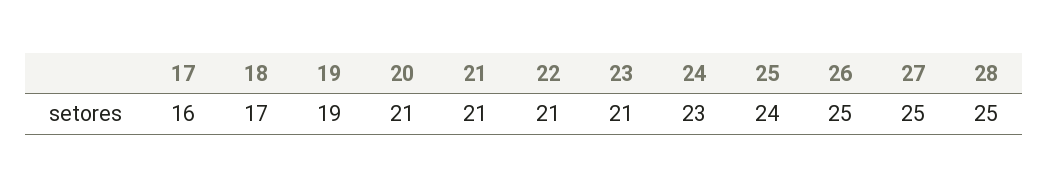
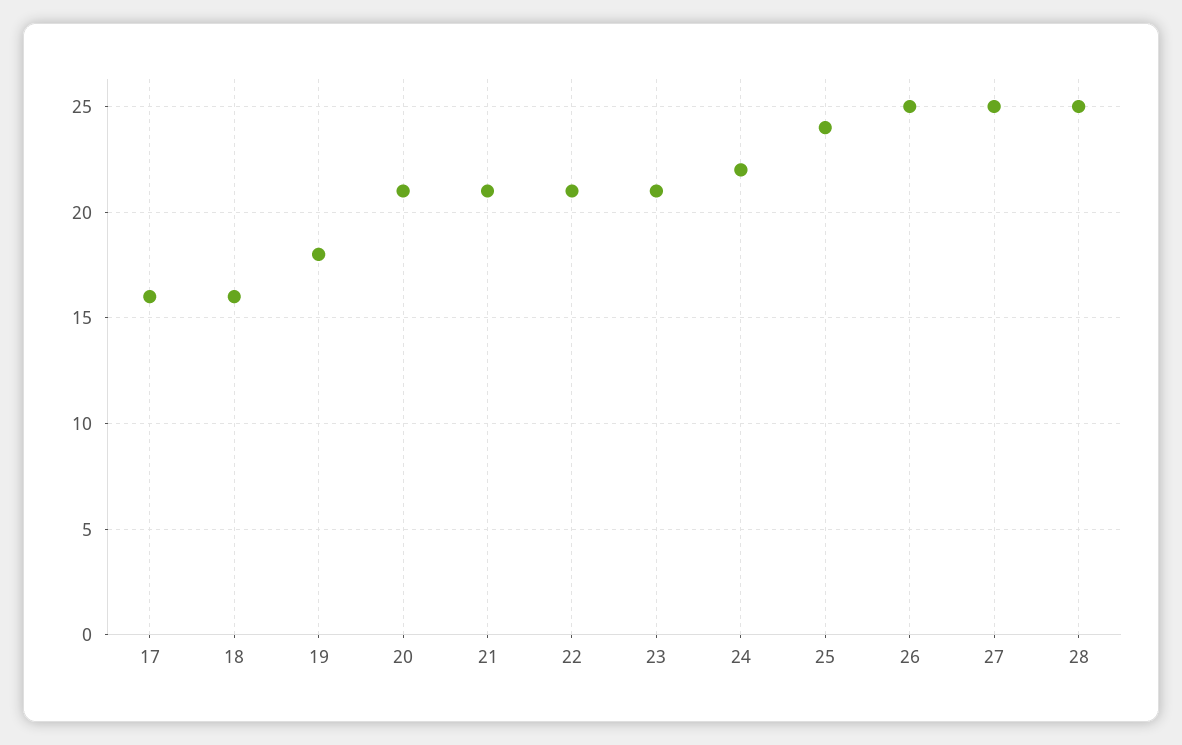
  {
    "17": 16,
-   "18": 17,
+   "18": 16,
-   "19": 19,
+   "19": 18,
    "20": 21,
    "21": 21,
    "22": 21,
    "23": 21,
-   "24": 23,
+   "24": 22,
    "25": 24,
    "26": 25,
    "27": 25,
    "28": 25
  }

